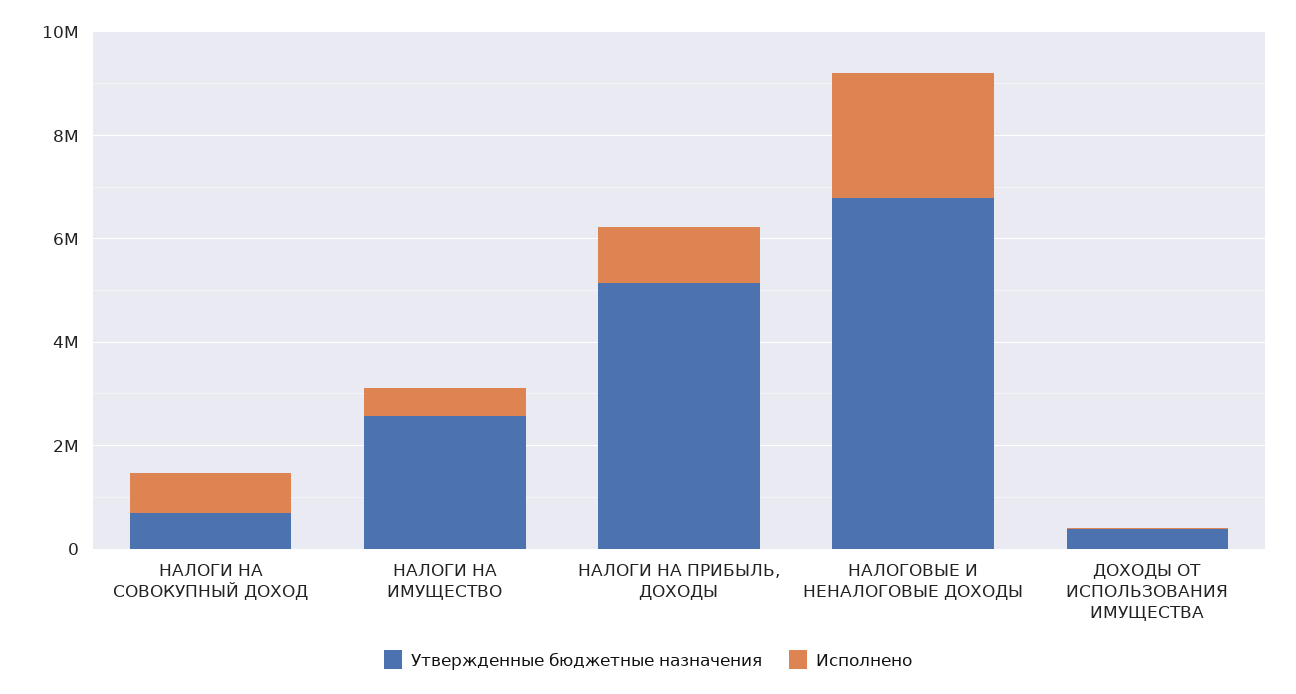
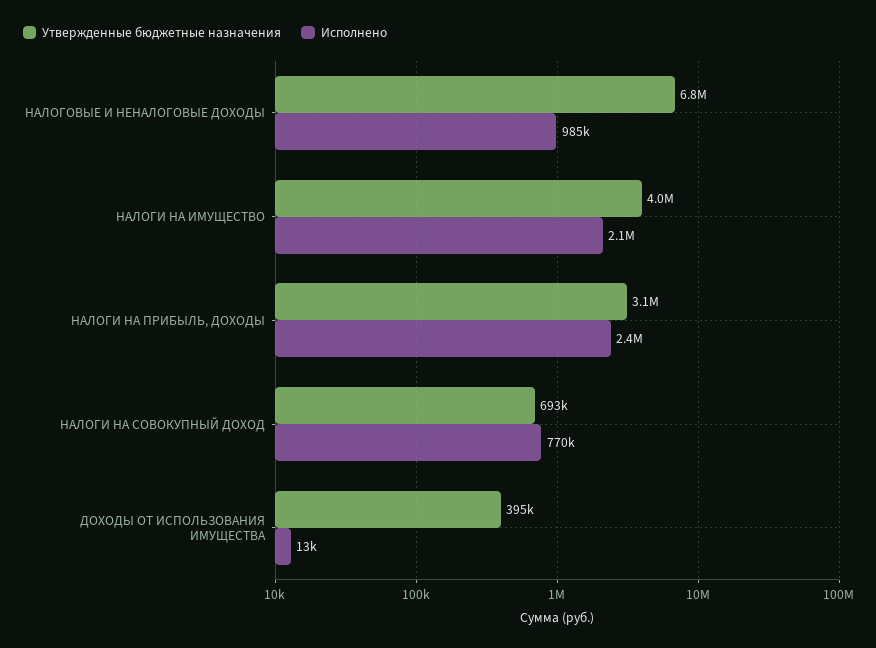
  {
    "Утвержденные бюджетные назначения": {
      "НАЛОГИ НА СОВОКУПНЫЙ ДОХОД": 693000,
-     "НАЛОГИ НА ИМУЩЕСТВО": 2500000,
+     "НАЛОГИ НА ИМУЩЕСТВО": 4000000,
-     "НАЛОГИ НА ПРИБЫЛЬ, ДОХОДЫ": 5000000,
+     "НАЛОГИ НА ПРИБЫЛЬ, ДОХОДЫ": 3100000,
      "НАЛОГОВЫЕ И НЕНАЛОГОВЫЕ ДОХОДЫ": 6800000,
      "ДОХОДЫ ОТ ИСПОЛЬЗОВАНИЯ ИМУЩЕСТВА": 395000
    },
    "Исполнено": {
      "НАЛОГИ НА СОВОКУПНЫЙ ДОХОД": 770000,
-     "НАЛОГИ НА ИМУЩЕСТВО": 500000,
+     "НАЛОГИ НА ИМУЩЕСТВО": 2100000,
-     "НАЛОГИ НА ПРИБЫЛЬ, ДОХОДЫ": 1000000,
+     "НАЛОГИ НА ПРИБЫЛЬ, ДОХОДЫ": 2400000,
-     "НАЛОГОВЫЕ И НЕНАЛОГОВЫЕ ДОХОДЫ": 2500000,
+     "НАЛОГОВЫЕ И НЕНАЛОГОВЫЕ ДОХОДЫ": 985000,
      "ДОХОДЫ ОТ ИСПОЛЬЗОВАНИЯ ИМУЩЕСТВА": 13000
    }
  }

